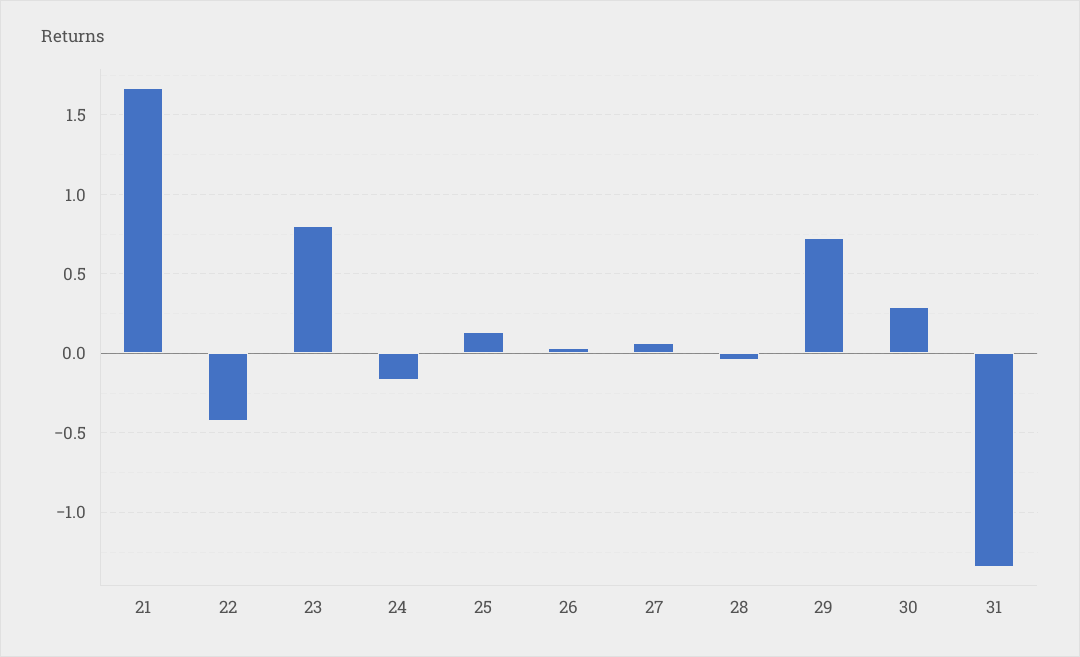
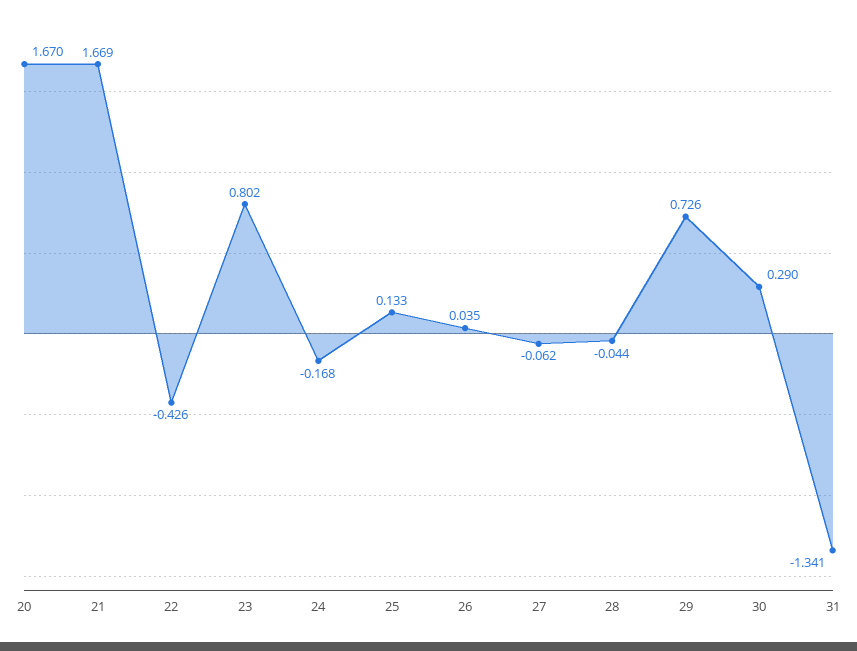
  {
    "21": 1.669,
    "22": -0.426,
    "23": 0.802,
    "24": -0.168,
    "25": 0.133,
    "26": 0.035,
-   "27": 0.05,
+   "27": -0.062,
    "28": -0.044,
    "29": 0.726,
    "30": 0.29,
-   "31": -1.341
+   "31": -1.341,
+   "20": 1.67
  }

